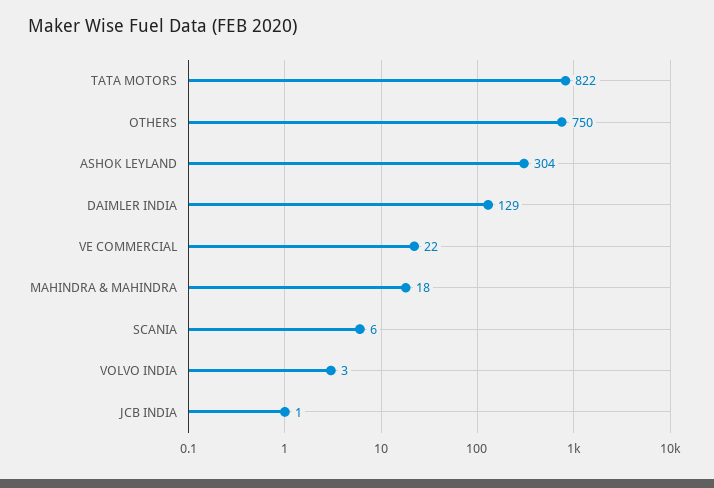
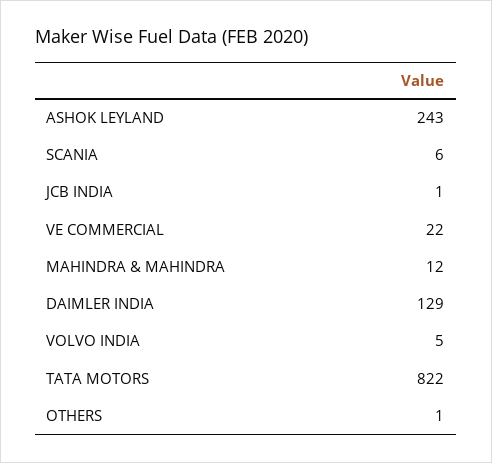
  {
    "TATA MOTORS": 822,
-   "OTHERS": 750,
+   "OTHERS": 1,
-   "ASHOK LEYLAND": 304,
+   "ASHOK LEYLAND": 243,
    "DAIMLER INDIA": 129,
    "VE COMMERCIAL": 22,
-   "MAHINDRA & MAHINDRA": 18,
+   "MAHINDRA & MAHINDRA": 12,
    "SCANIA": 6,
-   "VOLVO INDIA": 3,
+   "VOLVO INDIA": 5,
    "JCB INDIA": 1
  }

